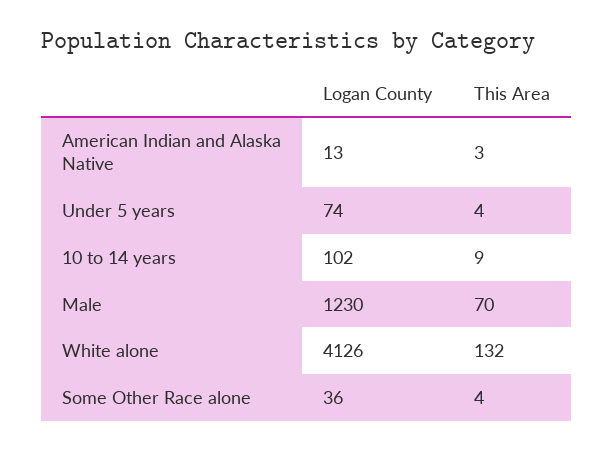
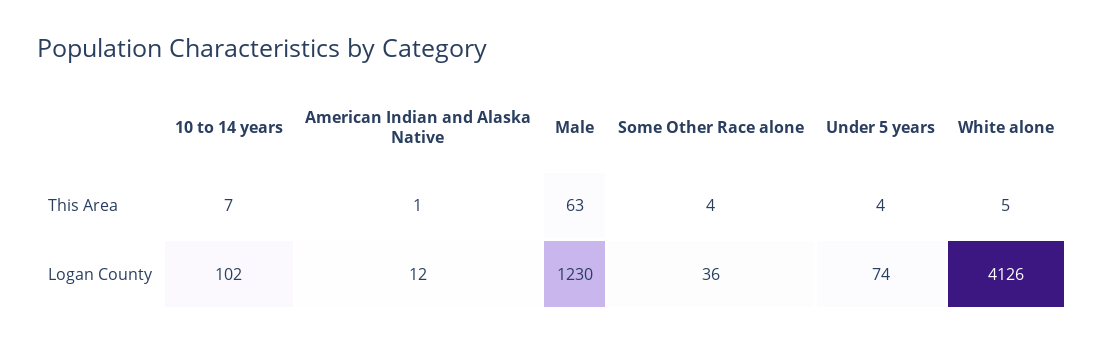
  {
    "Logan County": {
-     "American Indian and Alaska Native": 13,
+     "American Indian and Alaska Native": 12,
      "Under 5 years": 74,
      "10 to 14 years": 102,
      "Male": 1230,
      "White alone": 4126,
      "Some Other Race alone": 36
    },
    "This Area": {
-     "American Indian and Alaska Native": 3,
+     "American Indian and Alaska Native": 1,
      "Under 5 years": 4,
-     "10 to 14 years": 9,
+     "10 to 14 years": 7,
-     "Male": 70,
+     "Male": 63,
-     "White alone": 132,
+     "White alone": 5,
      "Some Other Race alone": 4
    }
  }

